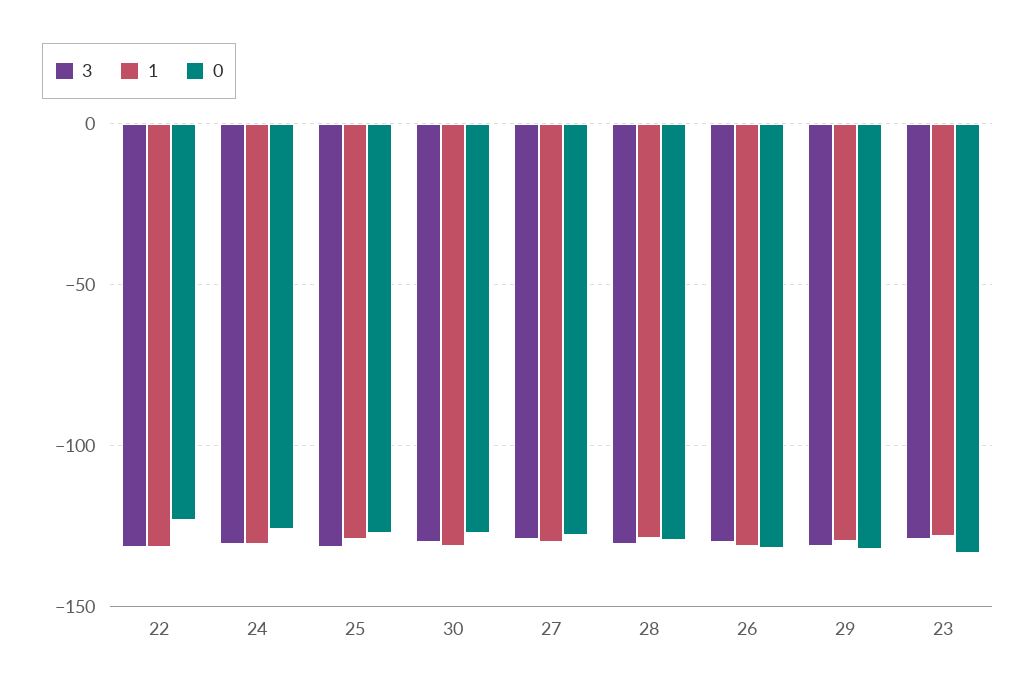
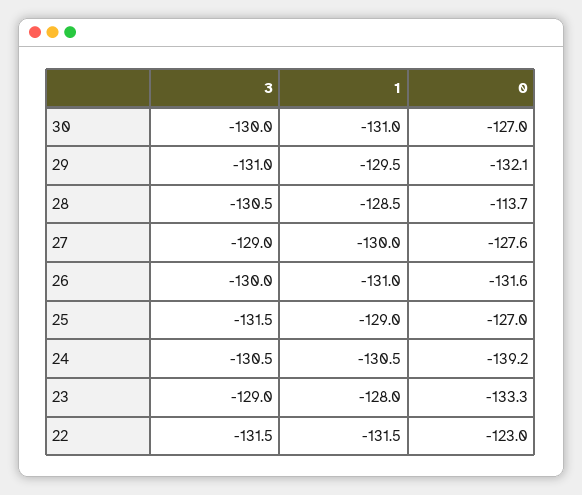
  {
    "3": {
      "22": -131.5,
      "24": -130.5,
      "25": -131.5,
      "30": -130,
      "27": -129,
      "28": -130.5,
      "26": -130,
      "29": -131,
      "23": -129
    },
    "1": {
      "22": -131.5,
      "24": -130.5,
      "25": -129,
      "30": -131,
      "27": -130,
      "28": -128.5,
      "26": -131,
      "29": -129.5,
      "23": -128
    },
    "0": {
      "22": -123,
-     "24": -125,
+     "24": -139.2,
      "25": -127,
      "30": -127,
      "27": -127.6,
-     "28": -130,
+     "28": -113.7,
      "26": -131.6,
      "29": -132.1,
      "23": -133.3
    }
  }

